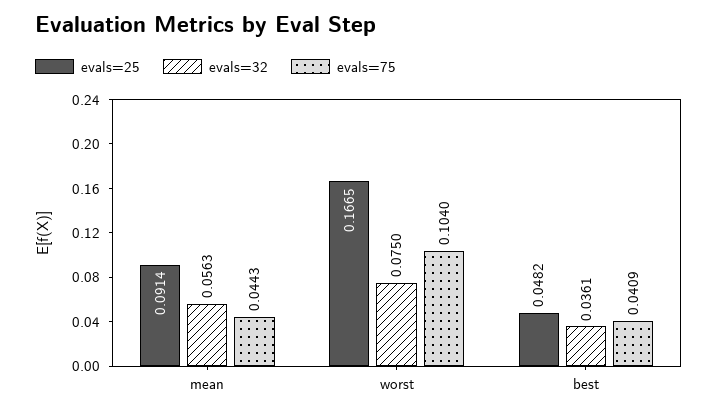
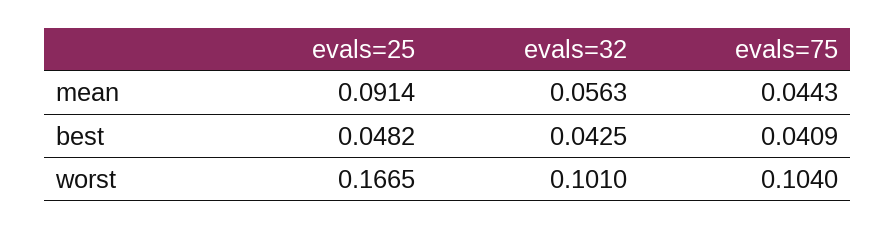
  {
    "evals=25": {
      "mean": 0.0914,
      "worst": 0.1665,
      "best": 0.0482
    },
    "evals=32": {
      "mean": 0.0563,
-     "worst": 0.075,
+     "worst": 0.101,
-     "best": 0.0361
+     "best": 0.0425
    },
    "evals=75": {
      "mean": 0.0443,
      "worst": 0.104,
      "best": 0.0409
    }
  }

